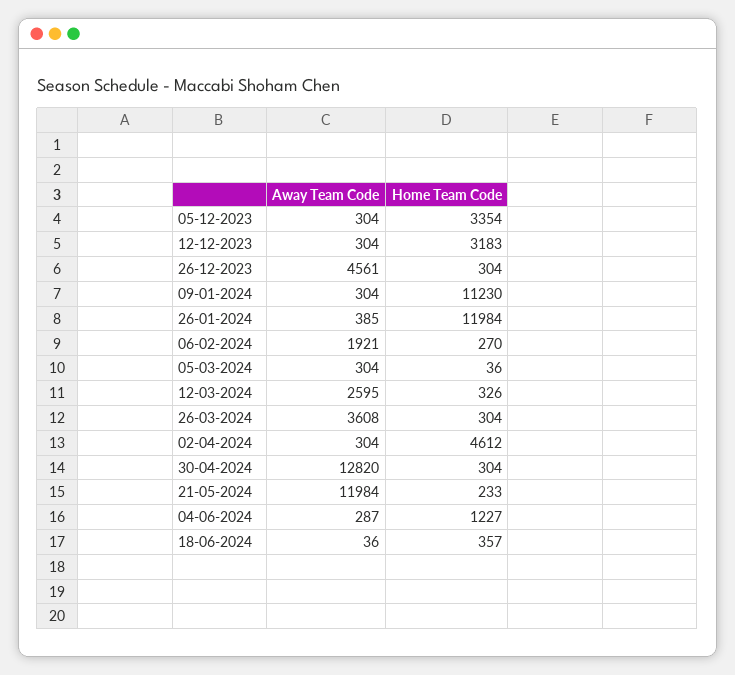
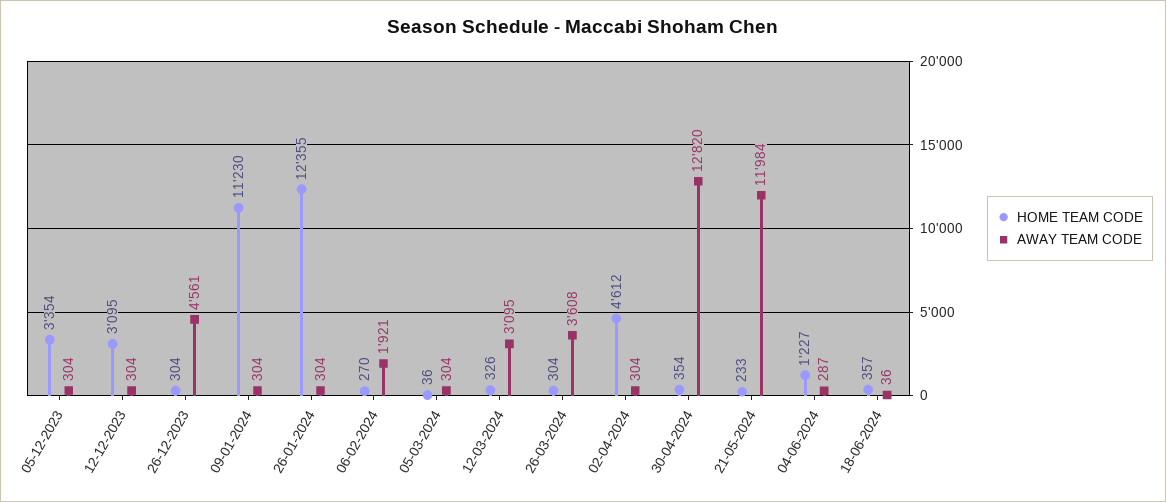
  {
    "Away Team Code": {
      "05-12-2023": 304,
      "12-12-2023": 304,
      "26-12-2023": 4561,
      "09-01-2024": 304,
-     "26-01-2024": 385,
+     "26-01-2024": 304,
      "06-02-2024": 1921,
      "05-03-2024": 304,
-     "12-03-2024": 2595,
+     "12-03-2024": 3095,
      "26-03-2024": 3608,
      "02-04-2024": 304,
      "30-04-2024": 12820,
      "21-05-2024": 11984,
      "04-06-2024": 287,
      "18-06-2024": 36
    },
    "Home Team Code": {
      "05-12-2023": 3354,
-     "12-12-2023": 3183,
+     "12-12-2023": 3095,
      "26-12-2023": 304,
      "09-01-2024": 11230,
-     "26-01-2024": 11984,
+     "26-01-2024": 12355,
      "06-02-2024": 270,
      "05-03-2024": 36,
      "12-03-2024": 326,
      "26-03-2024": 304,
      "02-04-2024": 4612,
-     "30-04-2024": 304,
+     "30-04-2024": 354,
      "21-05-2024": 233,
      "04-06-2024": 1227,
      "18-06-2024": 357
    }
  }

